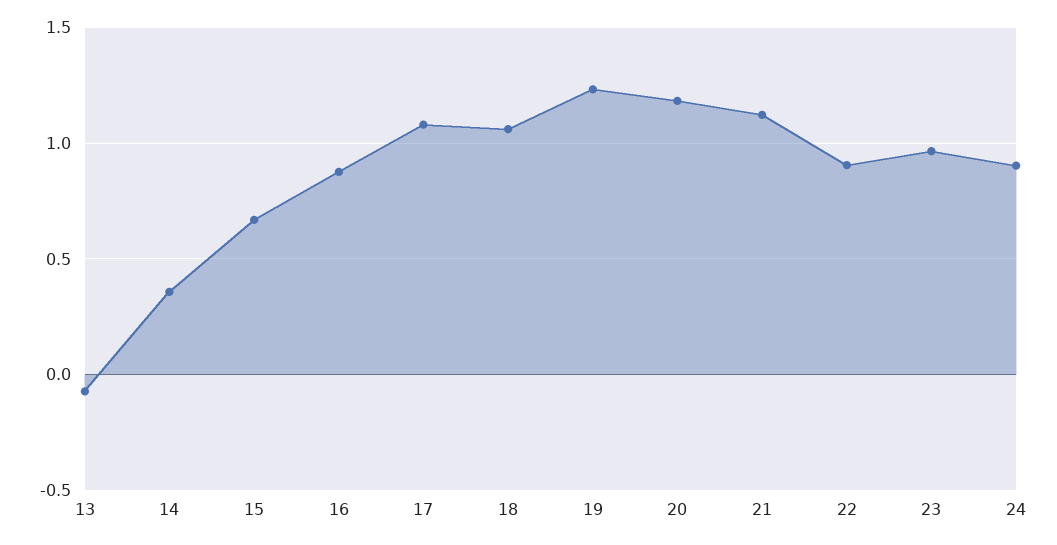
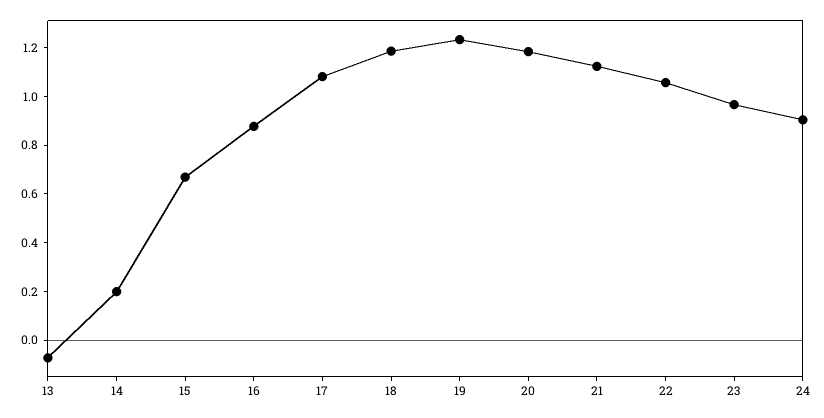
  {
    "13": -0.05,
-   "14": 0.35,
+   "14": 0.2,
    "15": 0.65,
    "16": 0.9,
    "17": 1.1,
-   "18": 1.05,
+   "18": 1.2,
    "19": 1.25,
    "20": 1.2,
    "21": 1.1,
-   "22": 0.9,
+   "22": 1.05,
    "23": 0.95,
    "24": 0.9
  }

